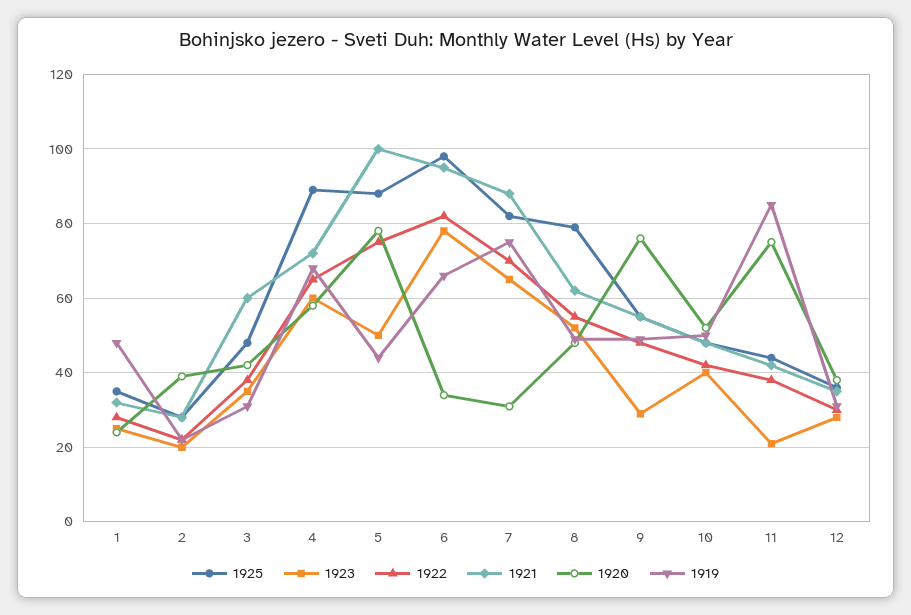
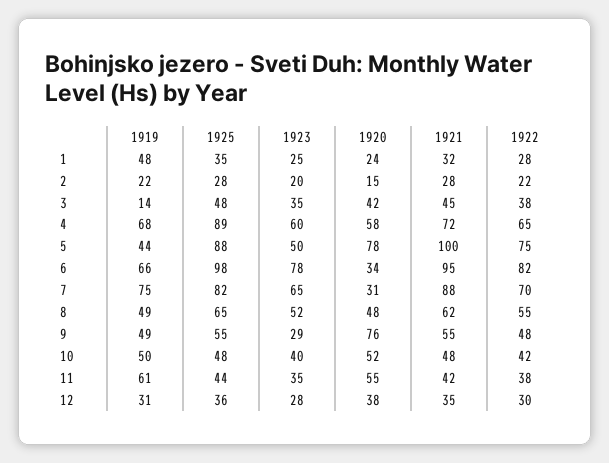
  {
    "1925": {
      "1": 35,
      "2": 28,
      "3": 48,
      "4": 89,
      "5": 88,
      "6": 98,
      "7": 82,
-     "8": 80,
+     "8": 65,
      "9": 55,
      "10": 48,
      "11": 44,
      "12": 36
    },
    "1923": {
      "1": 25,
      "2": 20,
      "3": 35,
      "4": 60,
      "5": 50,
      "6": 78,
      "7": 65,
      "8": 52,
      "9": 29,
      "10": 40,
-     "11": 20,
+     "11": 35,
      "12": 28
    },
    "1922": {
      "1": 28,
      "2": 22,
      "3": 38,
      "4": 65,
      "5": 75,
      "6": 82,
      "7": 70,
      "8": 55,
      "9": 48,
      "10": 42,
      "11": 38,
      "12": 30
    },
    "1921": {
      "1": 32,
      "2": 28,
-     "3": 60,
+     "3": 45,
      "4": 72,
      "5": 100,
      "6": 95,
      "7": 88,
      "8": 62,
      "9": 55,
      "10": 48,
      "11": 42,
      "12": 35
    },
    "1920": {
      "1": 24,
-     "2": 40,
+     "2": 15,
      "3": 42,
      "4": 58,
      "5": 78,
      "6": 34,
      "7": 31,
      "8": 48,
      "9": 76,
      "10": 52,
-     "11": 75,
+     "11": 55,
      "12": 38
    },
    "1919": {
      "1": 48,
      "2": 22,
-     "3": 30,
+     "3": 14,
      "4": 68,
      "5": 44,
      "6": 66,
      "7": 75,
      "8": 49,
      "9": 49,
      "10": 50,
-     "11": 85,
+     "11": 61,
      "12": 31
    }
  }

